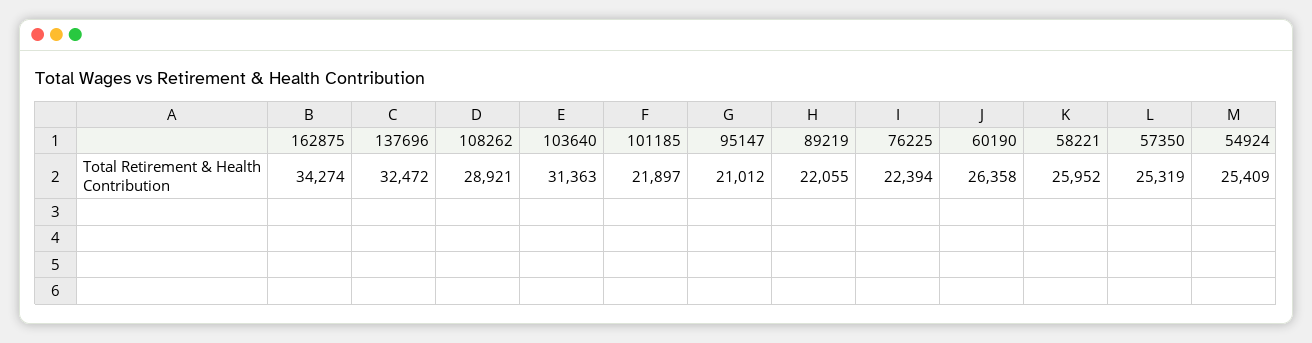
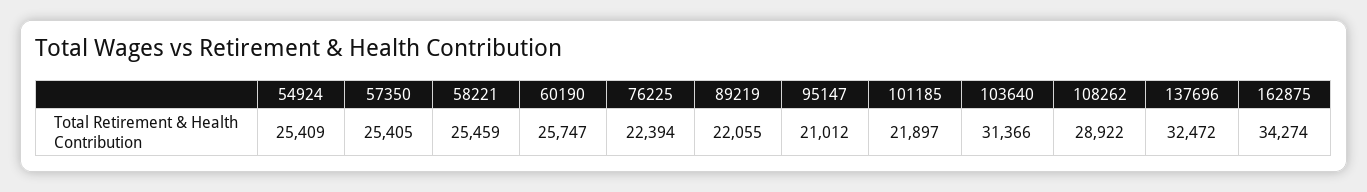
  {
    "162875": 34274,
    "137696": 32472,
-   "108262": 28921,
+   "108262": 28922,
-   "103640": 31363,
+   "103640": 31366,
    "101185": 21897,
    "95147": 21012,
    "89219": 22055,
    "76225": 22394,
-   "60190": 26358,
+   "60190": 25747,
-   "58221": 25952,
+   "58221": 25459,
-   "57350": 25319,
+   "57350": 25405,
    "54924": 25409
  }

